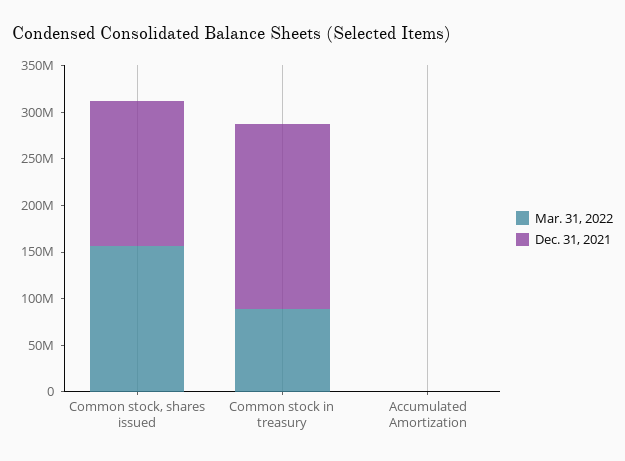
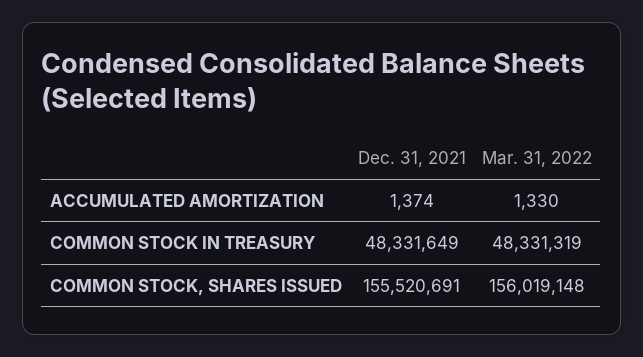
  {
    "Mar. 31, 2022": {
      "Common stock, shares issued": 156019148,
-     "Common stock in treasury": 90000000,
+     "Common stock in treasury": 48331319,
      "Accumulated Amortization": 1330
    },
    "Dec. 31, 2021": {
      "Common stock, shares issued": 155520691,
-     "Common stock in treasury": 200000000,
+     "Common stock in treasury": 48331649,
      "Accumulated Amortization": 1374
    }
  }

